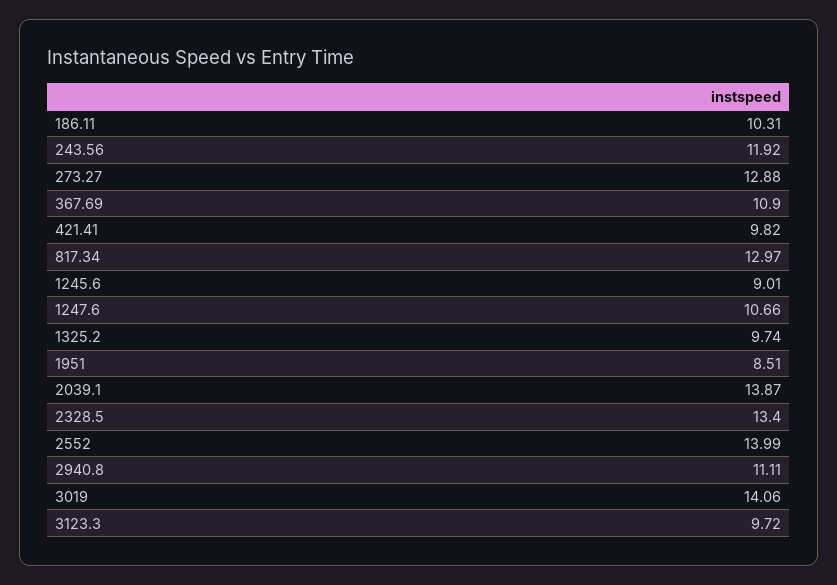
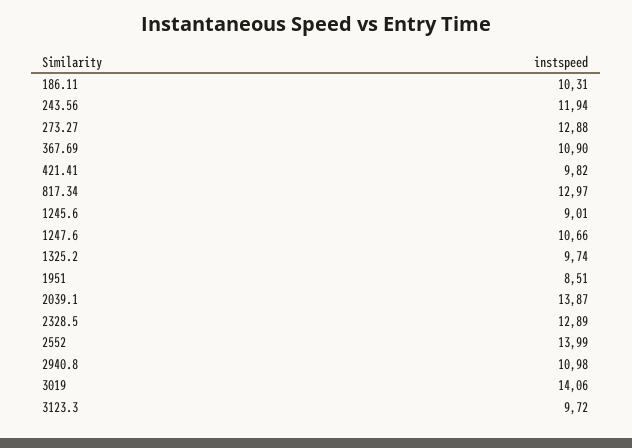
  {
    "186.11": 10.31,
-   "243.56": 11.92,
+   "243.56": 11.94,
    "273.27": 12.88,
    "367.69": 10.9,
    "421.41": 9.82,
    "817.34": 12.97,
    "1245.6": 9.01,
    "1247.6": 10.66,
    "1325.2": 9.74,
    "1951": 8.51,
    "2039.1": 13.87,
-   "2328.5": 13.4,
+   "2328.5": 12.89,
    "2552": 13.99,
-   "2940.8": 11.11,
+   "2940.8": 10.98,
    "3019": 14.06,
    "3123.3": 9.72
  }

